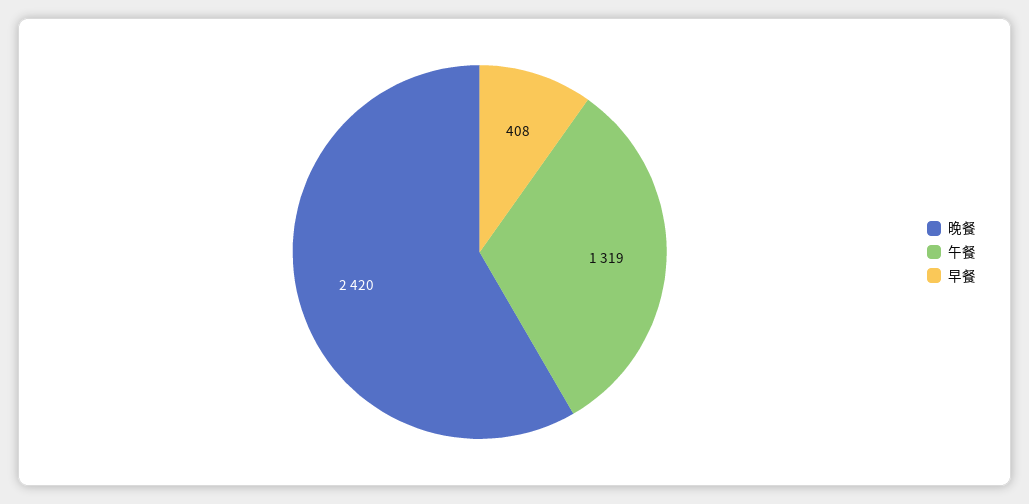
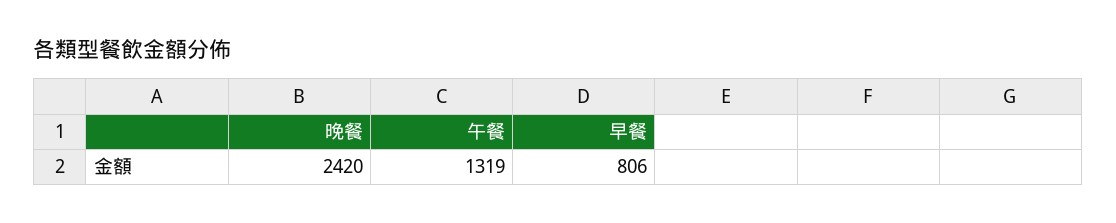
  {
    "晚餐": 2420,
    "午餐": 1319,
-   "早餐": 408
+   "早餐": 806
  }

